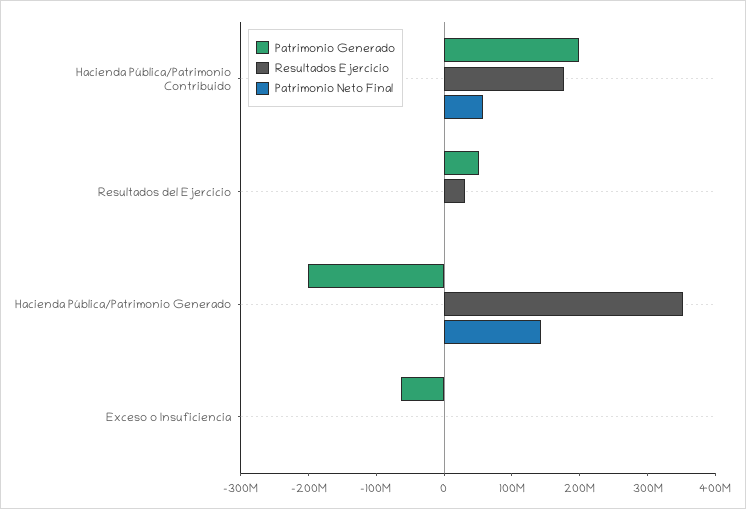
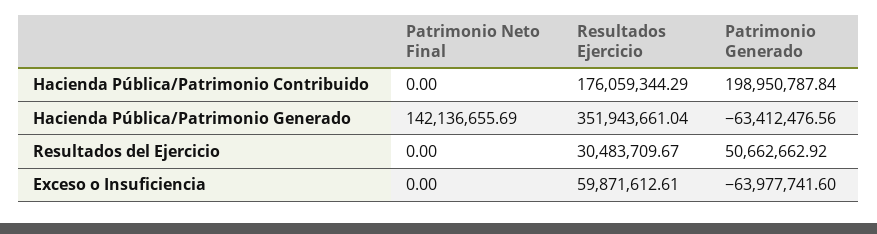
  {
    "Patrimonio Generado": {
      "Hacienda Pública/Patrimonio Contribuido": 198950787.84,
      "Resultados del Ejercicio": 50662662.92,
-     "Hacienda Pública/Patrimonio Generado": -200000000,
+     "Hacienda Pública/Patrimonio Generado": -63412476.56,
      "Exceso o Insuficiencia": -63977741.6
    },
    "Resultados Ejercicio": {
      "Hacienda Pública/Patrimonio Contribuido": 176059344.29,
      "Resultados del Ejercicio": 30483709.67,
      "Hacienda Pública/Patrimonio Generado": 351943661.04,
-     "Exceso o Insuficiencia": 0
+     "Exceso o Insuficiencia": 59871612.61
    },
    "Patrimonio Neto Final": {
-     "Hacienda Pública/Patrimonio Contribuido": 60000000,
+     "Hacienda Pública/Patrimonio Contribuido": 0,
      "Resultados del Ejercicio": 0,
      "Hacienda Pública/Patrimonio Generado": 142136655.69,
      "Exceso o Insuficiencia": 0
    }
  }

